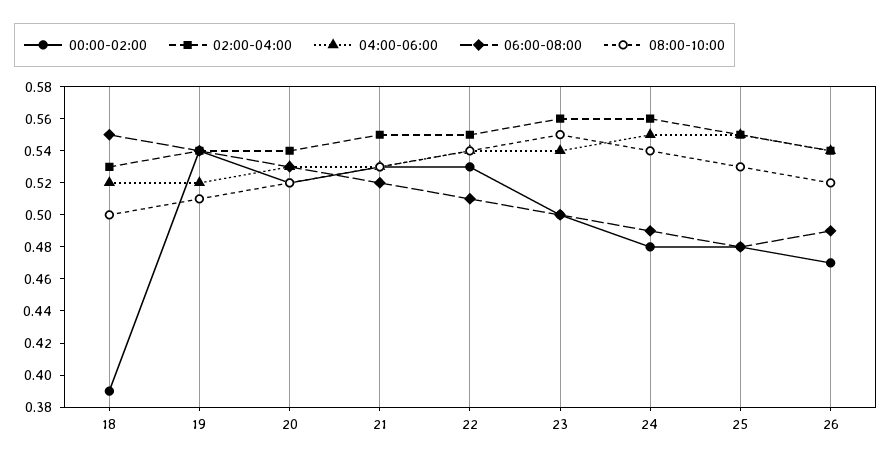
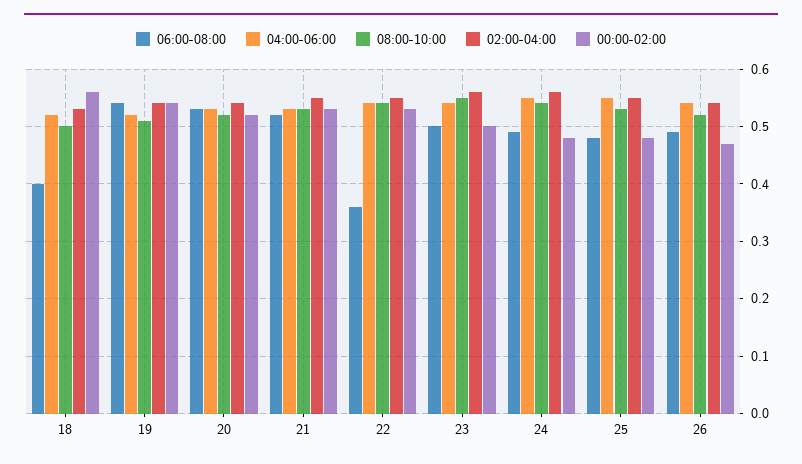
  {
    "00:00-02:00": {
-     "18": 0.39,
+     "18": 0.55,
      "19": 0.54,
      "20": 0.52,
      "21": 0.53,
      "22": 0.53,
      "23": 0.5,
      "24": 0.48,
      "25": 0.48,
      "26": 0.47
    },
    "02:00-04:00": {
      "18": 0.53,
      "19": 0.54,
      "20": 0.54,
      "21": 0.55,
      "22": 0.55,
      "23": 0.56,
      "24": 0.56,
      "25": 0.55,
      "26": 0.54
    },
    "04:00-06:00": {
      "18": 0.52,
      "19": 0.52,
      "20": 0.53,
      "21": 0.53,
      "22": 0.54,
      "23": 0.54,
      "24": 0.55,
      "25": 0.55,
      "26": 0.54
    },
    "06:00-08:00": {
-     "18": 0.55,
+     "18": 0.4,
      "19": 0.54,
      "20": 0.53,
      "21": 0.52,
-     "22": 0.51,
+     "22": 0.35,
      "23": 0.5,
      "24": 0.49,
      "25": 0.48,
      "26": 0.49
    },
    "08:00-10:00": {
      "18": 0.5,
      "19": 0.51,
      "20": 0.52,
      "21": 0.53,
      "22": 0.54,
      "23": 0.55,
      "24": 0.54,
      "25": 0.53,
      "26": 0.52
    }
  }

